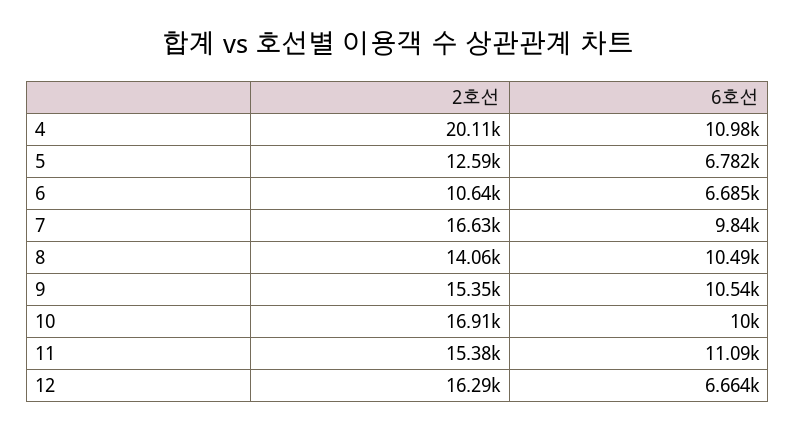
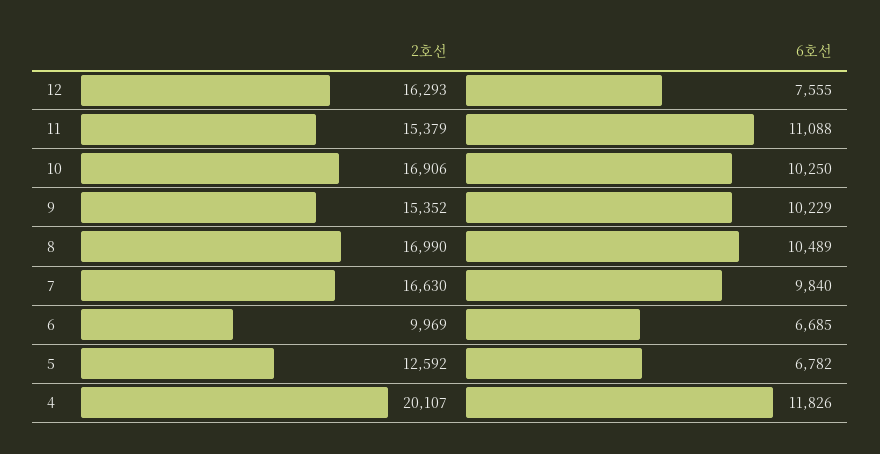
  {
    "2호선": {
      "4": 20107,
      "5": 12592,
-     "6": 10640,
+     "6": 9969,
      "7": 16630,
-     "8": 14060,
+     "8": 16990,
      "9": 15352,
      "10": 16906,
      "11": 15379,
      "12": 16293
    },
    "6호선": {
-     "4": 10980,
+     "4": 11826,
      "5": 6782,
      "6": 6685,
      "7": 9840,
      "8": 10489,
-     "9": 10540,
+     "9": 10229,
-     "10": 10000,
+     "10": 10250,
      "11": 11088,
-     "12": 6664
+     "12": 7555
    }
  }

